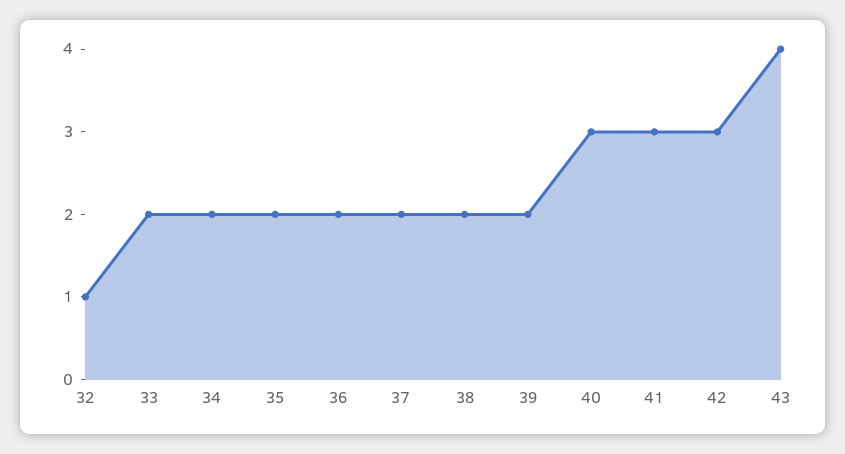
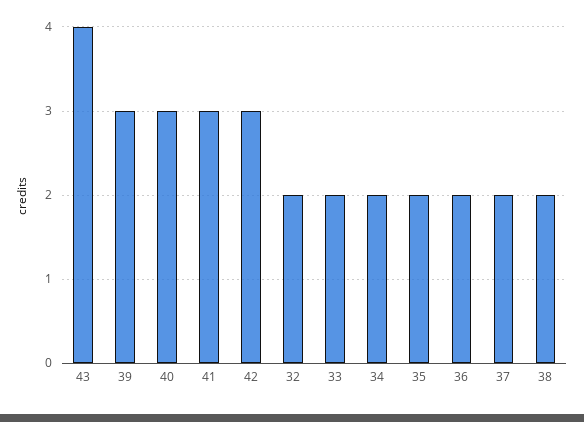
  {
-   "32": 1,
+   "32": 2,
    "33": 2,
    "34": 2,
    "35": 2,
    "36": 2,
    "37": 2,
    "38": 2,
-   "39": 2,
+   "39": 3,
    "40": 3,
    "41": 3,
    "42": 3,
    "43": 4
  }

